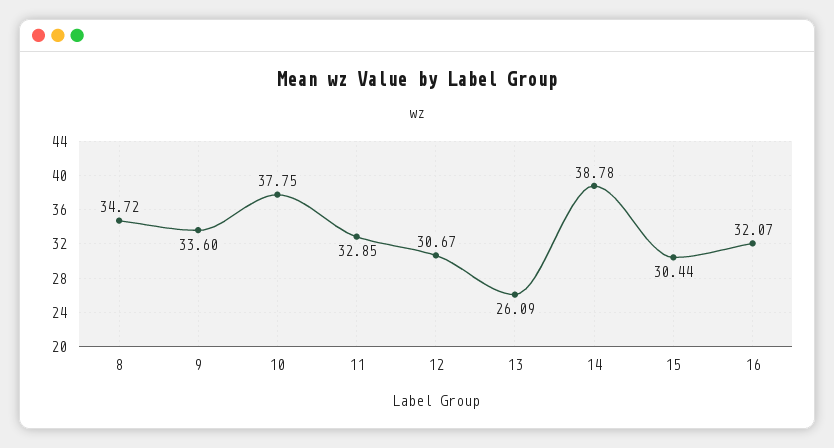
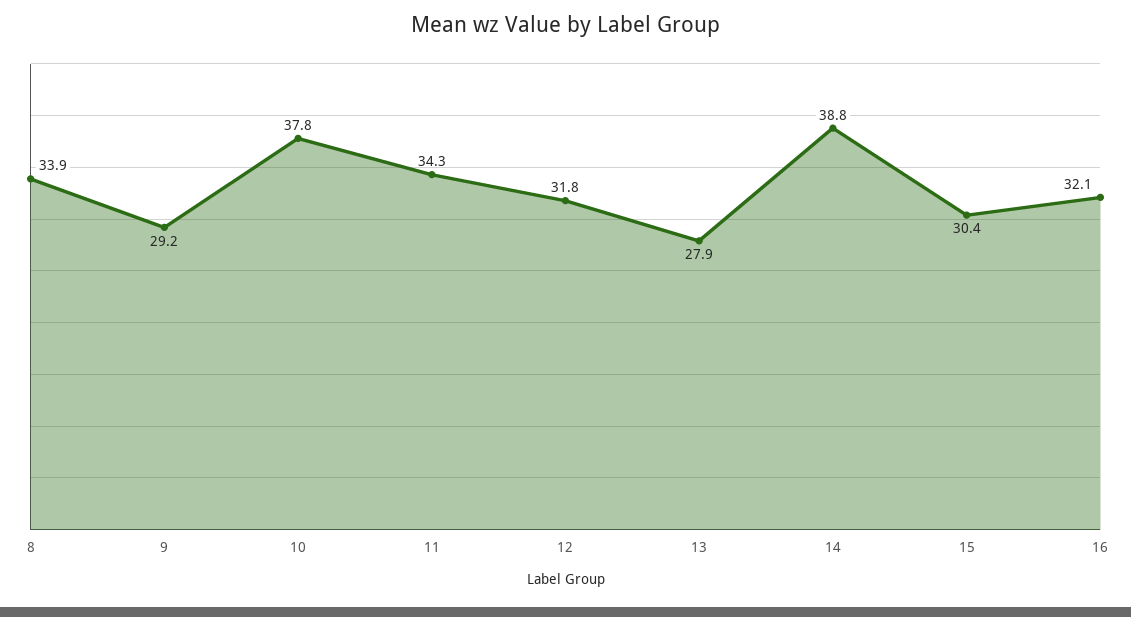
  {
-   "8": 34.72,
+   "8": 33.9,
-   "9": 33.6,
+   "9": 29.2,
    "10": 37.75,
-   "11": 32.85,
+   "11": 34.3,
-   "12": 30.67,
+   "12": 31.8,
-   "13": 26.09,
+   "13": 27.9,
    "14": 38.78,
    "15": 30.44,
    "16": 32.07
  }

